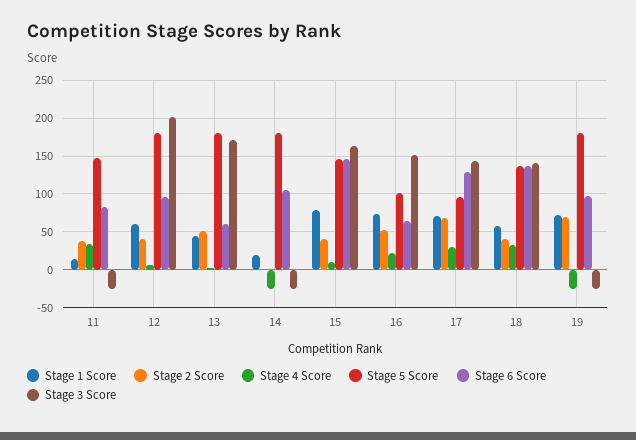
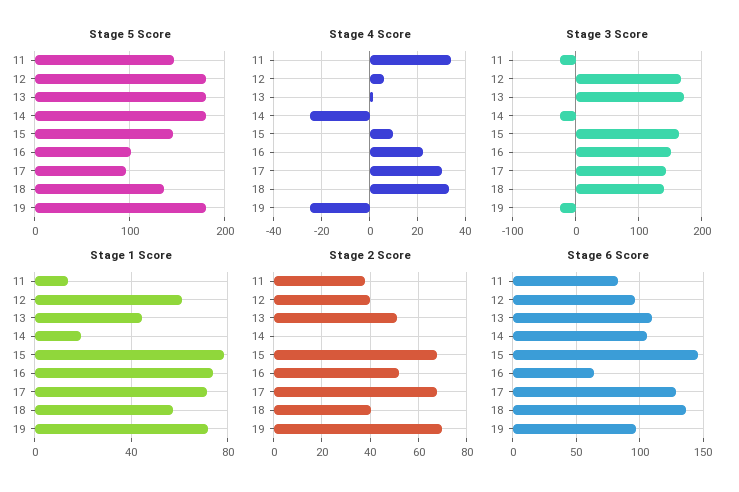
  {
    "Stage 1 Score": {
      "11": 15,
      "12": 60,
      "13": 45,
      "14": 20,
      "15": 80,
      "16": 75,
      "17": 70,
      "18": 55,
      "19": 70
    },
    "Stage 2 Score": {
      "11": 37.5,
      "12": 40,
      "13": 50,
      "14": 0,
-     "15": 40,
+     "15": 67.5,
      "16": 52.5,
      "17": 67.5,
      "18": 40,
      "19": 70
    },
    "Stage 4 Score": {
      "11": 35,
      "12": 5,
      "13": 0,
      "14": -25,
      "15": 10,
      "16": 25,
      "17": 30,
      "18": 35,
      "19": -25
    },
    "Stage 5 Score": {
      "11": 150,
      "12": 180,
      "13": 180,
      "14": 180,
      "15": 150,
      "16": 100,
      "17": 100,
      "18": 140,
      "19": 180
    },
    "Stage 6 Score": {
      "11": 85,
      "12": 95,
-     "13": 60,
+     "13": 110,
      "14": 105,
      "15": 145,
      "16": 65,
      "17": 130,
      "18": 135,
      "19": 95
    },
    "Stage 3 Score": {
      "11": -30,
-     "12": 200,
+     "12": 170,
      "13": 170,
      "14": -30,
      "15": 160,
      "16": 150,
      "17": 140,
      "18": 140,
      "19": -30
    }
  }

